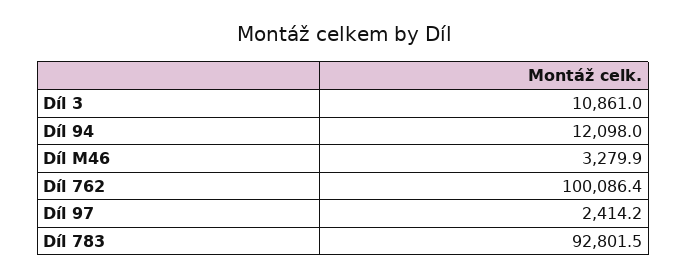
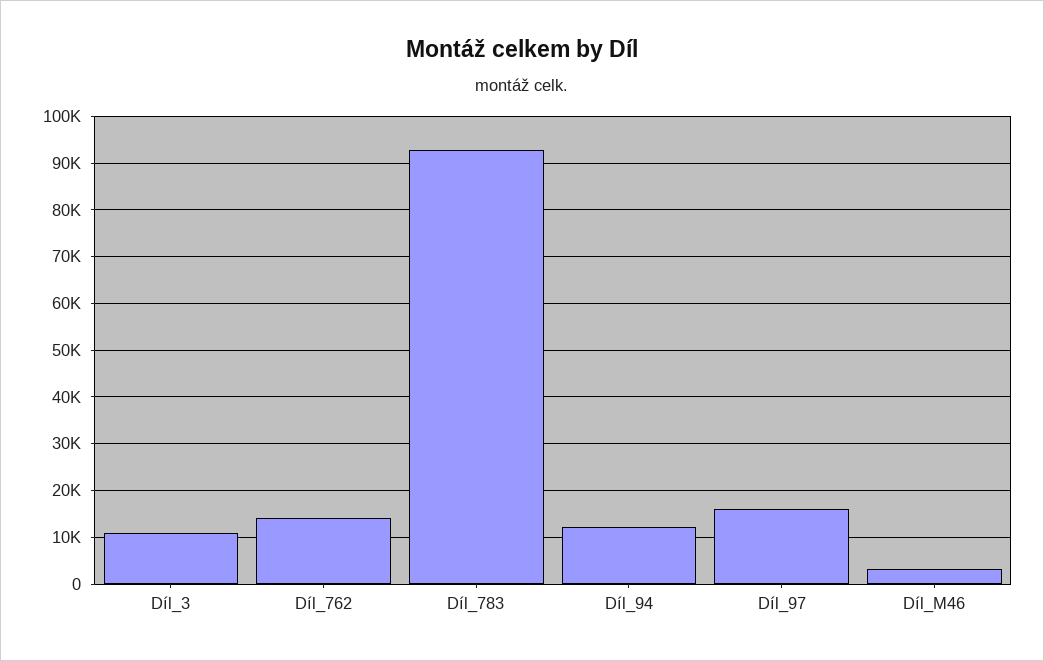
  {
    "Díl 3": 10861,
    "Díl 94": 12098,
    "Díl M46": 3279.9,
-   "Díl 762": 100086.4,
+   "Díl 762": 14000,
-   "Díl 97": 2414.2,
+   "Díl 97": 16000,
    "Díl 783": 92801.5
  }

